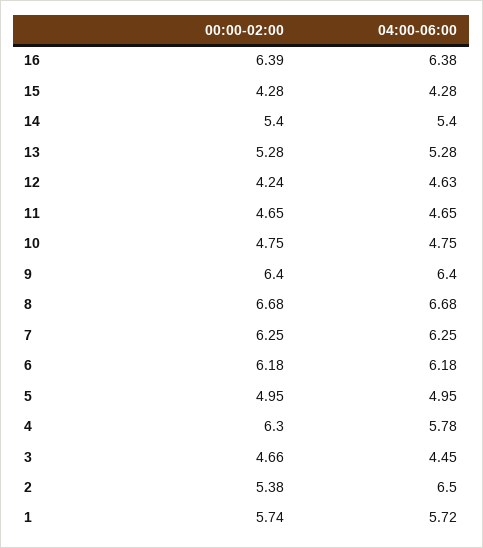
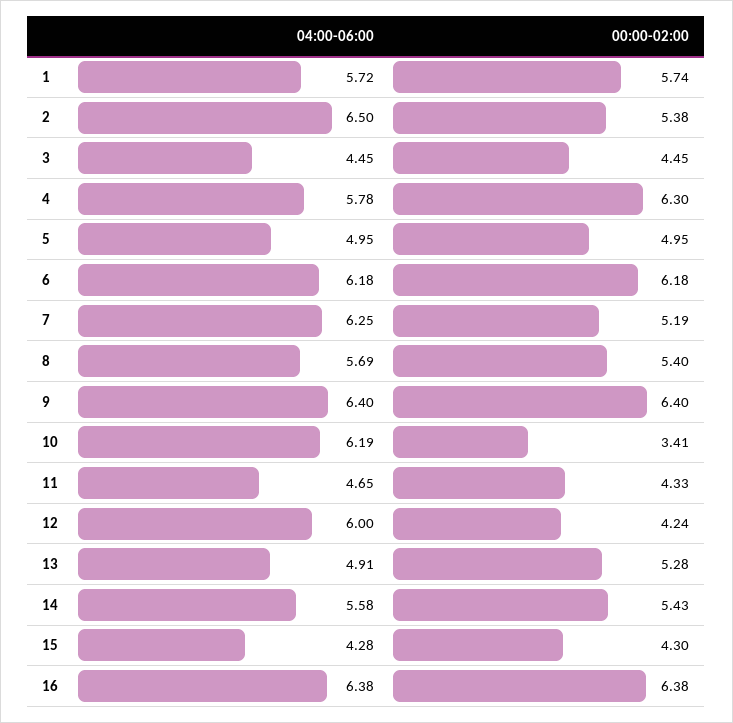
  {
    "00:00-02:00": {
-     "16": 6.39,
+     "16": 6.38,
-     "15": 4.28,
+     "15": 4.3,
-     "14": 5.4,
+     "14": 5.43,
      "13": 5.28,
      "12": 4.24,
-     "11": 4.65,
+     "11": 4.33,
-     "10": 4.75,
+     "10": 3.41,
      "9": 6.4,
-     "8": 6.68,
+     "8": 5.4,
-     "7": 6.25,
+     "7": 5.19,
      "6": 6.18,
      "5": 4.95,
      "4": 6.3,
-     "3": 4.66,
+     "3": 4.45,
      "2": 5.38,
      "1": 5.74
    },
    "04:00-06:00": {
      "16": 6.38,
      "15": 4.28,
-     "14": 5.4,
+     "14": 5.58,
-     "13": 5.28,
+     "13": 4.91,
-     "12": 4.63,
+     "12": 6,
      "11": 4.65,
-     "10": 4.75,
+     "10": 6.19,
      "9": 6.4,
-     "8": 6.68,
+     "8": 5.69,
      "7": 6.25,
      "6": 6.18,
      "5": 4.95,
      "4": 5.78,
      "3": 4.45,
      "2": 6.5,
      "1": 5.72
    }
  }

